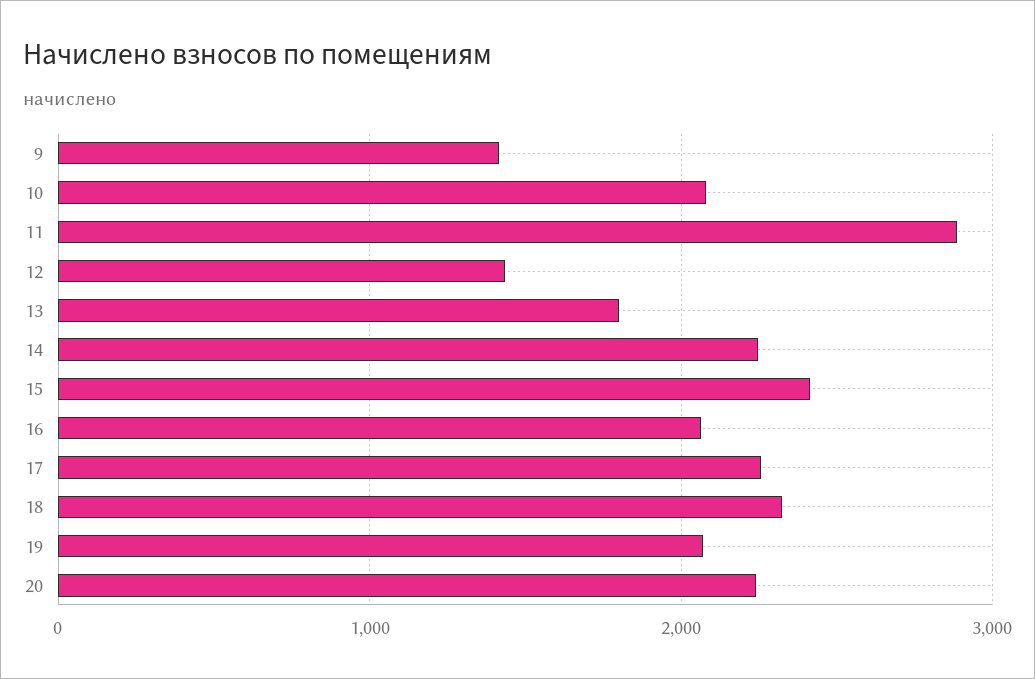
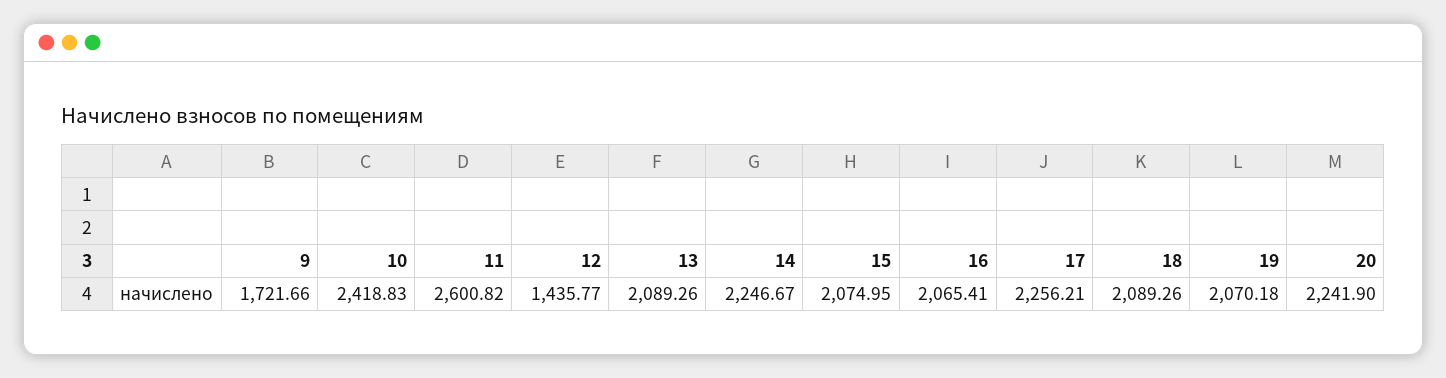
  {
-   "9": 1400,
+   "9": 1721.66,
-   "10": 2100,
+   "10": 2418.83,
-   "11": 2900,
+   "11": 2600.82,
    "12": 1435.77,
-   "13": 1800,
+   "13": 2089.26,
    "14": 2246.67,
-   "15": 2400,
+   "15": 2074.95,
    "16": 2065.41,
    "17": 2256.21,
-   "18": 2300,
+   "18": 2089.26,
    "19": 2070.18,
    "20": 2241.9
  }

